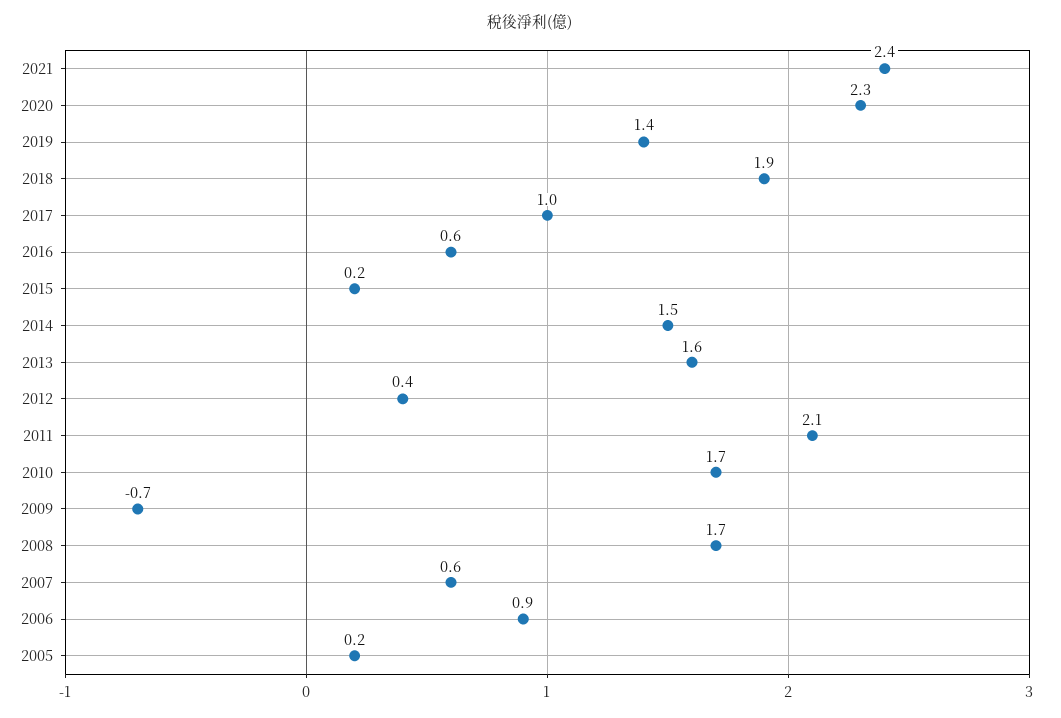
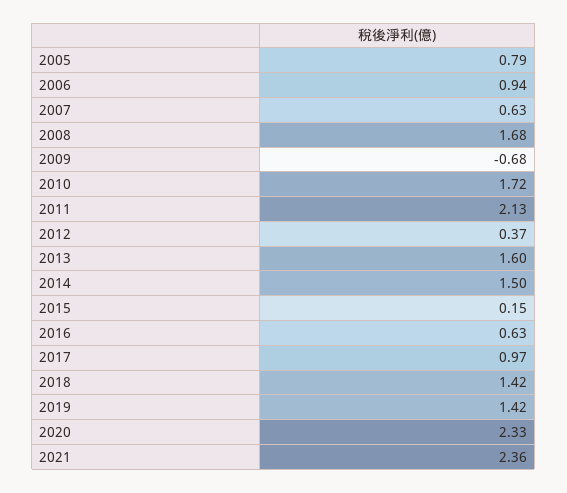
  {
    "2021": 2.36,
    "2020": 2.33,
    "2019": 1.42,
-   "2018": 1.9,
+   "2018": 1.42,
    "2017": 0.97,
    "2016": 0.63,
    "2015": 0.15,
    "2014": 1.5,
    "2013": 1.6,
    "2012": 0.37,
    "2011": 2.13,
    "2010": 1.72,
    "2009": -0.68,
    "2008": 1.68,
    "2007": 0.63,
    "2006": 0.94,
-   "2005": 0.2
+   "2005": 0.79
  }

